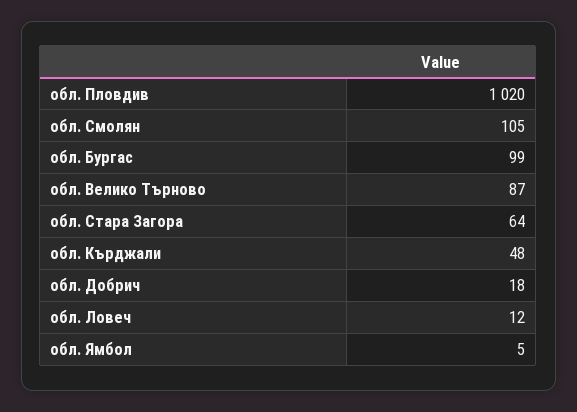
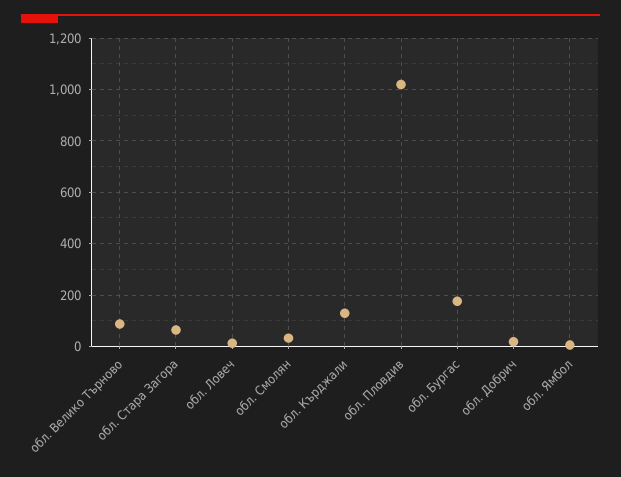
  {
    "обл. Пловдив": 1020,
-   "обл. Смолян": 105,
+   "обл. Смолян": 25,
-   "обл. Бургас": 99,
+   "обл. Бургас": 175,
    "обл. Велико Търново": 87,
    "обл. Стара Загора": 64,
-   "обл. Кърджали": 48,
+   "обл. Кърджали": 125,
    "обл. Добрич": 18,
    "обл. Ловеч": 12,
    "обл. Ямбол": 5
  }

